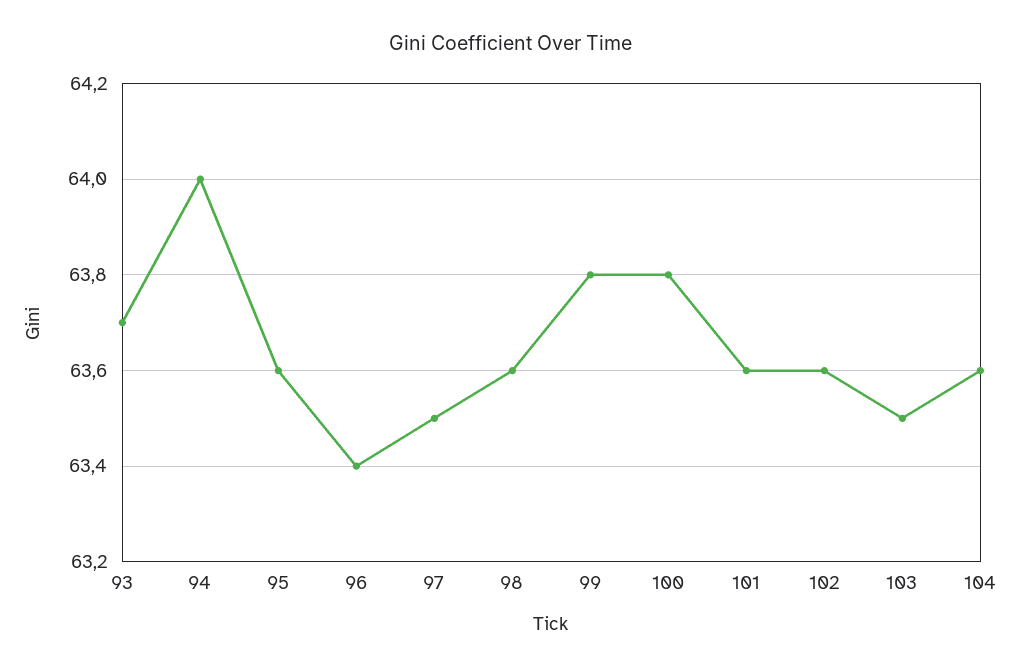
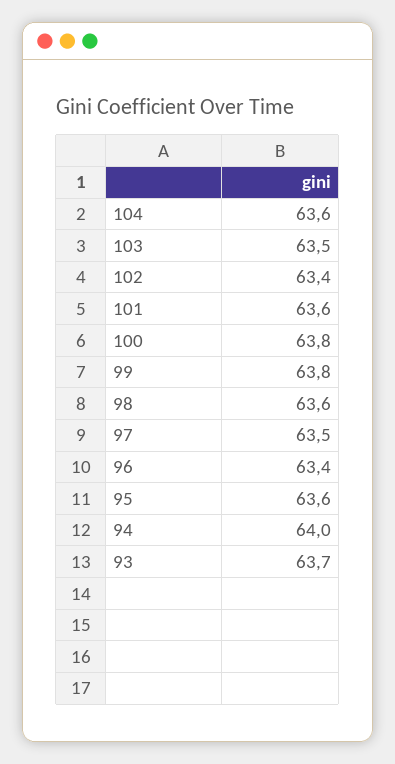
  {
    "93": 63.7,
    "94": 64,
    "95": 63.6,
    "96": 63.4,
    "97": 63.5,
    "98": 63.6,
    "99": 63.8,
    "100": 63.8,
    "101": 63.6,
-   "102": 63.6,
+   "102": 63.4,
    "103": 63.5,
    "104": 63.6
  }

